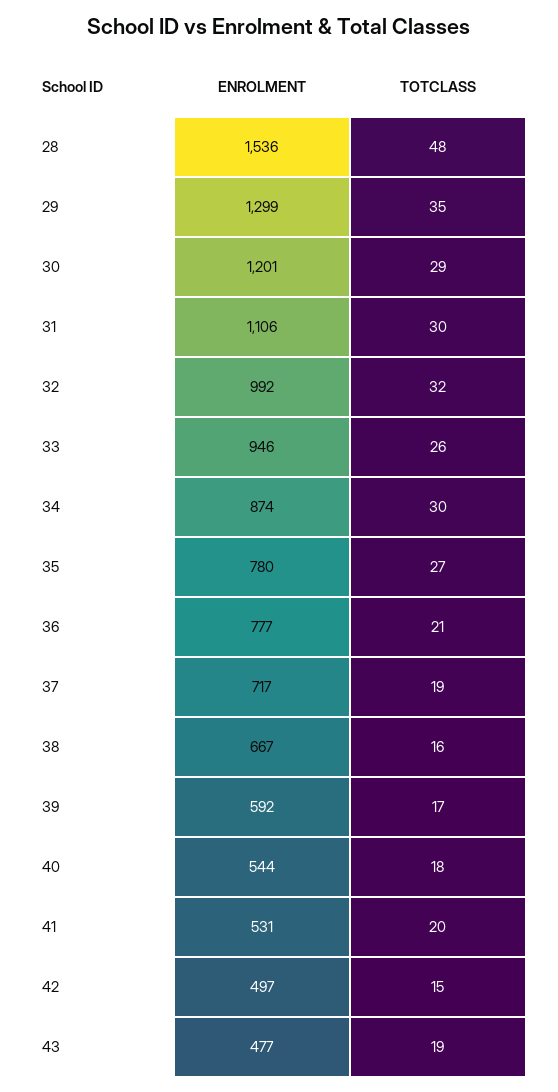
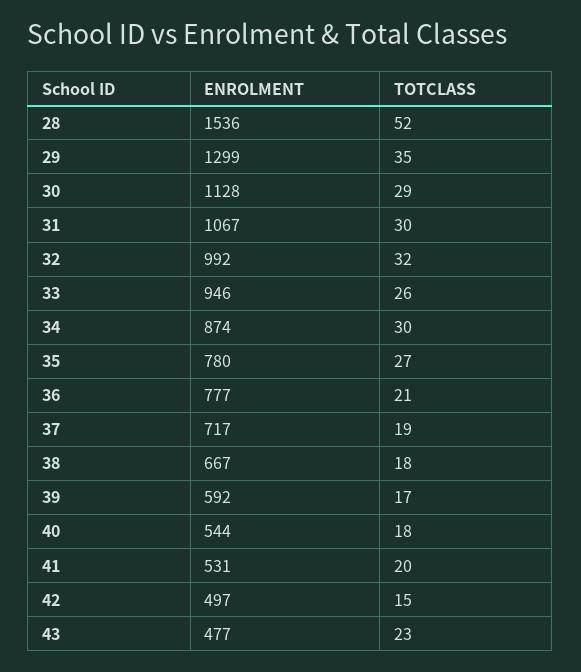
  {
    "ENROLMENT": {
      "28": 1536,
      "29": 1299,
-     "30": 1201,
+     "30": 1128,
-     "31": 1106,
+     "31": 1067,
      "32": 992,
      "33": 946,
      "34": 874,
      "35": 780,
      "36": 777,
      "37": 717,
      "38": 667,
      "39": 592,
      "40": 544,
      "41": 531,
      "42": 497,
      "43": 477
    },
    "TOTCLASS": {
-     "28": 48,
+     "28": 52,
      "29": 35,
      "30": 29,
      "31": 30,
      "32": 32,
      "33": 26,
      "34": 30,
      "35": 27,
      "36": 21,
      "37": 19,
-     "38": 16,
+     "38": 18,
      "39": 17,
      "40": 18,
      "41": 20,
      "42": 15,
-     "43": 19
+     "43": 23
    }
  }

